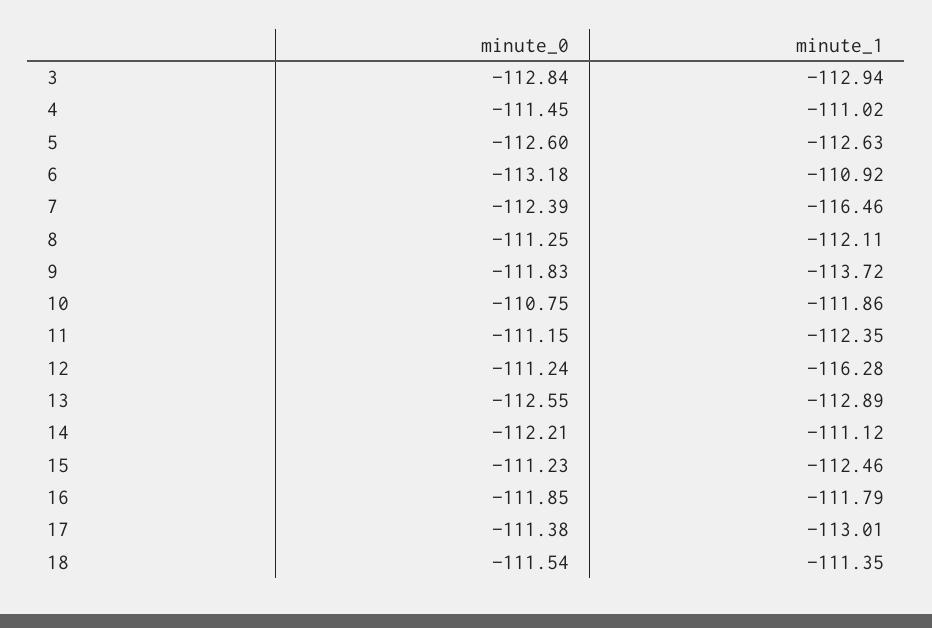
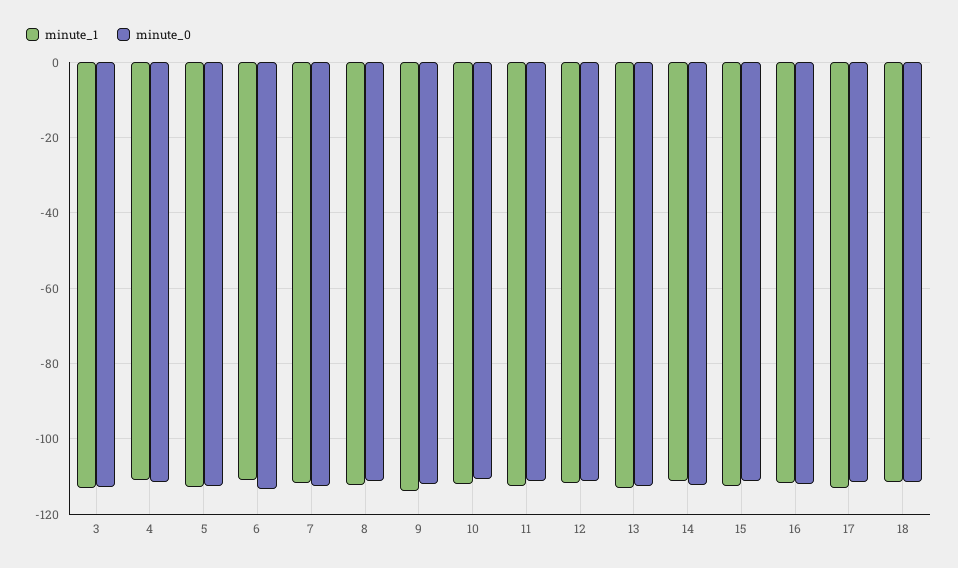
  {
    "minute_0": {
      "3": -112.84,
      "4": -111.45,
      "5": -112.6,
      "6": -113.18,
      "7": -112.39,
      "8": -111.25,
      "9": -111.83,
      "10": -110.75,
      "11": -111.15,
      "12": -111.24,
      "13": -112.55,
      "14": -112.21,
      "15": -111.23,
      "16": -111.85,
      "17": -111.38,
      "18": -111.54
    },
    "minute_1": {
      "3": -112.94,
      "4": -111.02,
      "5": -112.63,
      "6": -110.92,
-     "7": -116.46,
+     "7": -112,
      "8": -112.11,
      "9": -113.72,
      "10": -111.86,
      "11": -112.35,
-     "12": -116.28,
+     "12": -112,
      "13": -112.89,
      "14": -111.12,
      "15": -112.46,
      "16": -111.79,
      "17": -113.01,
      "18": -111.35
    }
  }

